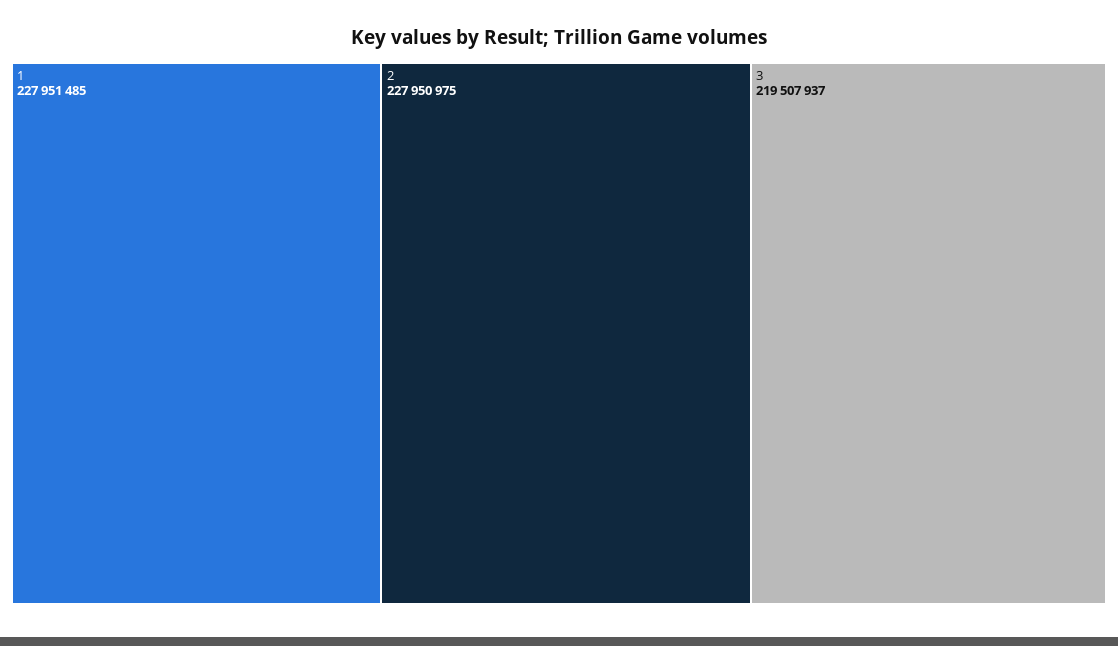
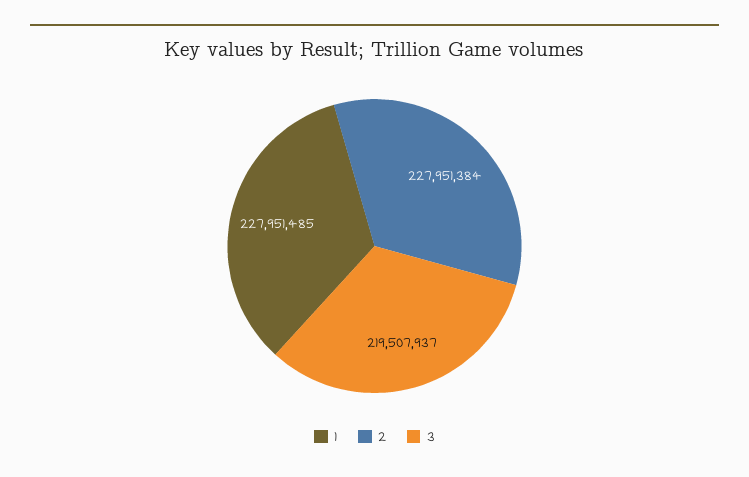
  {
    "1": 227951485,
-   "2": 227950975,
+   "2": 227951384,
    "3": 219507937
  }

